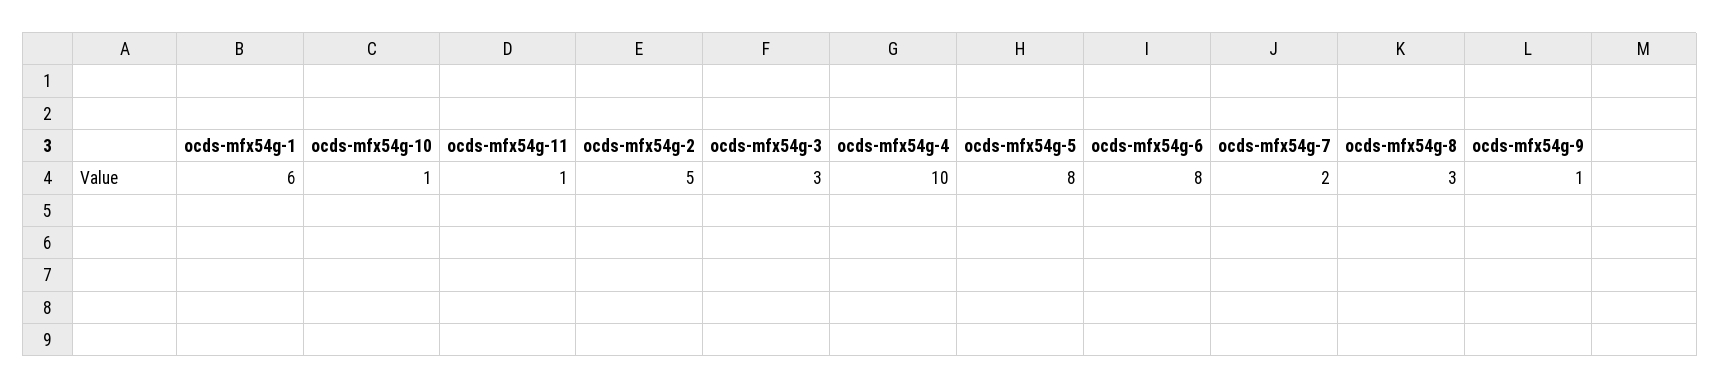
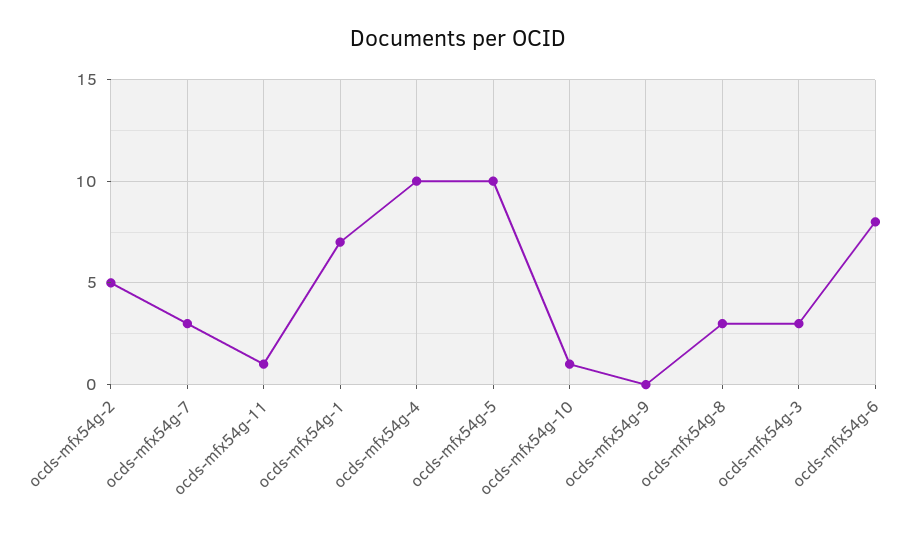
  {
-   "ocds-mfx54g-1": 6,
+   "ocds-mfx54g-1": 7,
    "ocds-mfx54g-10": 1,
    "ocds-mfx54g-11": 1,
    "ocds-mfx54g-2": 5,
    "ocds-mfx54g-3": 3,
    "ocds-mfx54g-4": 10,
-   "ocds-mfx54g-5": 8,
+   "ocds-mfx54g-5": 10,
    "ocds-mfx54g-6": 8,
-   "ocds-mfx54g-7": 2,
+   "ocds-mfx54g-7": 3,
    "ocds-mfx54g-8": 3,
-   "ocds-mfx54g-9": 1
+   "ocds-mfx54g-9": 0
  }

